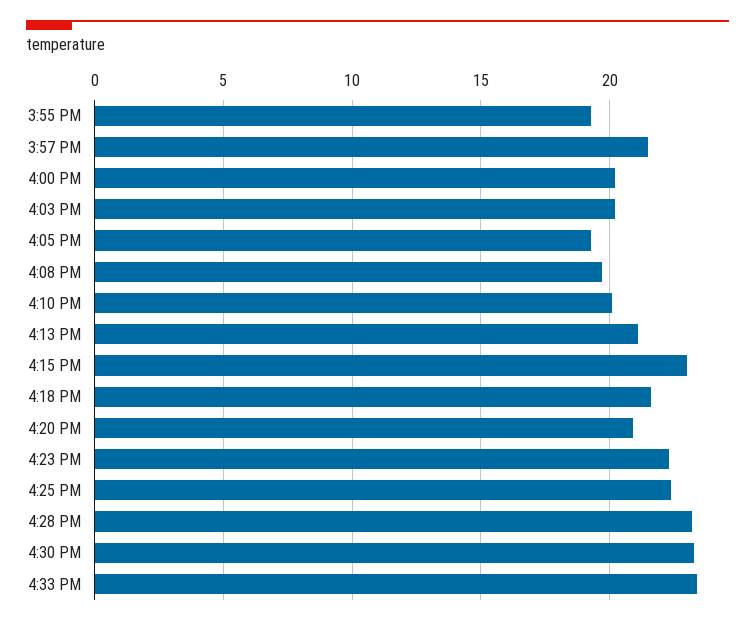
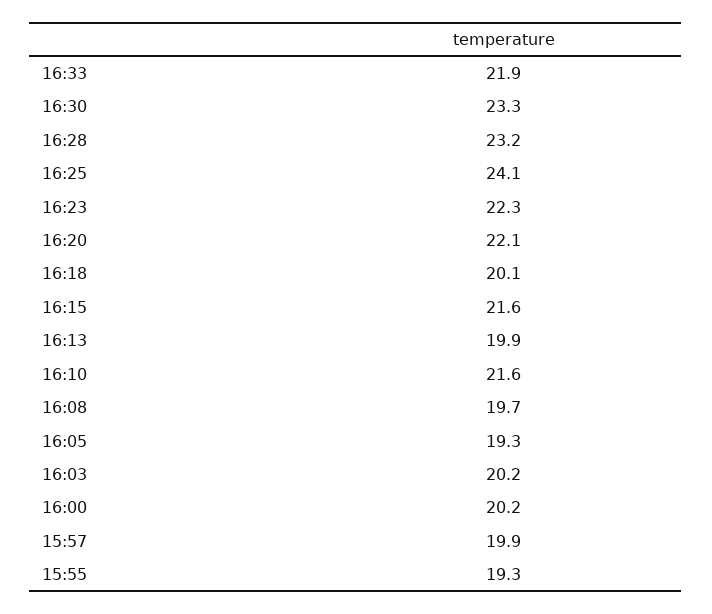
  {
    "3:55 PM": 19.3,
-   "3:57 PM": 21.5,
+   "3:57 PM": 19.9,
    "4:00 PM": 20.2,
    "4:03 PM": 20.2,
    "4:05 PM": 19.3,
    "4:08 PM": 19.7,
-   "4:10 PM": 20,
+   "4:10 PM": 21.6,
-   "4:13 PM": 21,
+   "4:13 PM": 19.9,
-   "4:15 PM": 23,
+   "4:15 PM": 21.6,
-   "4:18 PM": 21.5,
+   "4:18 PM": 20.1,
-   "4:20 PM": 21,
+   "4:20 PM": 22.1,
    "4:23 PM": 22.3,
-   "4:25 PM": 22.5,
+   "4:25 PM": 24.1,
    "4:28 PM": 23.2,
    "4:30 PM": 23.3,
-   "4:33 PM": 23.5
+   "4:33 PM": 21.9
  }

